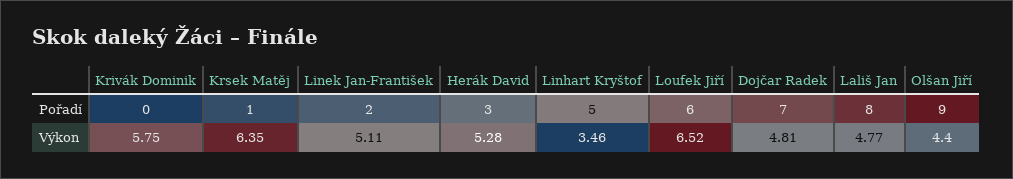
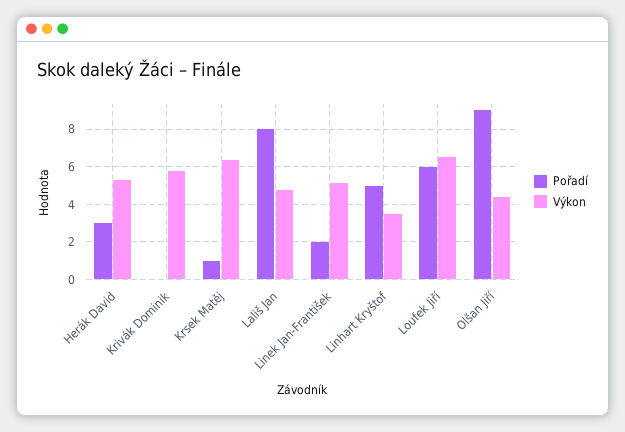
  {
    "Pořadí": {
      "Krivák Dominik": 0,
      "Krsek Matěj": 1,
      "Linek Jan-František": 2,
      "Herák David": 3,
      "Linhart Kryštof": 5,
      "Loufek Jiří": 6,
-     "Dojčar Radek": 7,
      "Lališ Jan": 8,
      "Olšan Jiří": 9
    },
    "Výkon": {
      "Krivák Dominik": 5.75,
      "Krsek Matěj": 6.35,
      "Linek Jan-František": 5.11,
      "Herák David": 5.28,
      "Linhart Kryštof": 3.46,
      "Loufek Jiří": 6.52,
-     "Dojčar Radek": 4.81,
      "Lališ Jan": 4.77,
      "Olšan Jiří": 4.4
    }
  }

